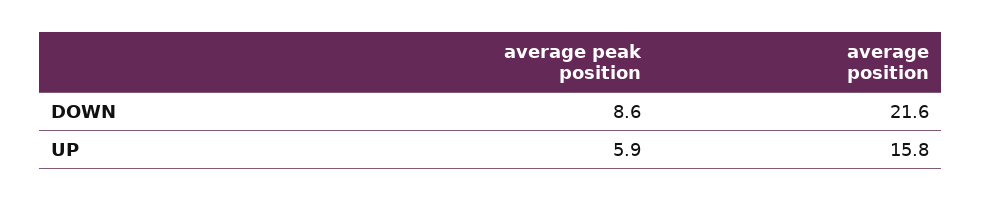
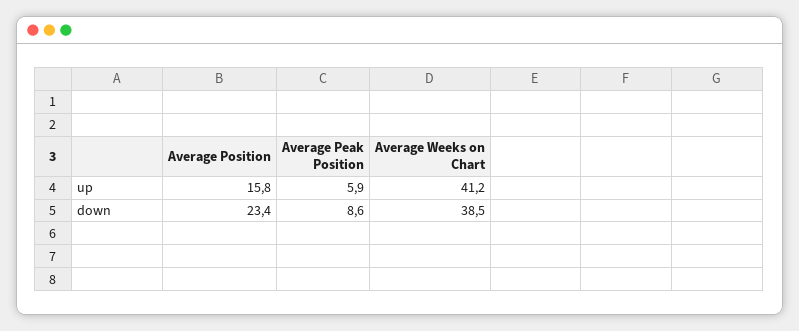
  {
    "average peak position": {
      "DOWN": 8.6,
      "UP": 5.9
    },
    "average position": {
-     "DOWN": 21.6,
+     "DOWN": 23.4,
      "UP": 15.8
-   }
+   },
+   "Average Weeks on Chart": {
+     "UP": 41.2,
+     "DOWN": 38.5
+   }
  }

